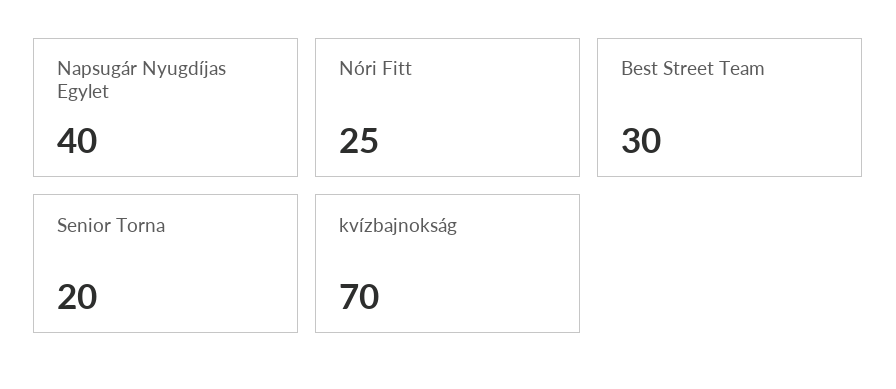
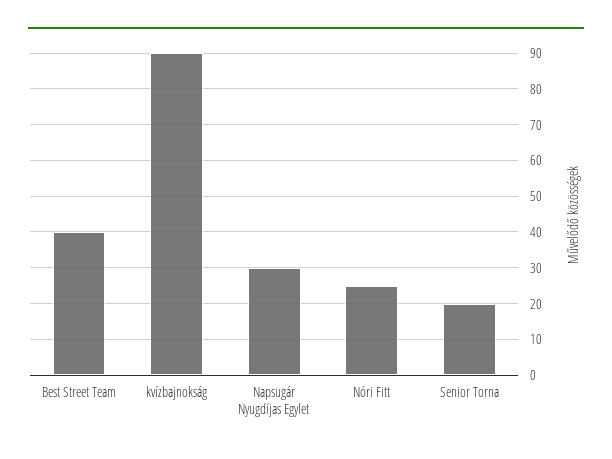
  {
-   "Napsugár Nyugdíjas Egylet": 40,
+   "Napsugár Nyugdíjas Egylet": 30,
    "Nóri Fitt": 25,
-   "Best Street Team": 30,
+   "Best Street Team": 40,
    "Senior Torna": 20,
-   "kvízbajnokság": 70
+   "kvízbajnokság": 90
  }

